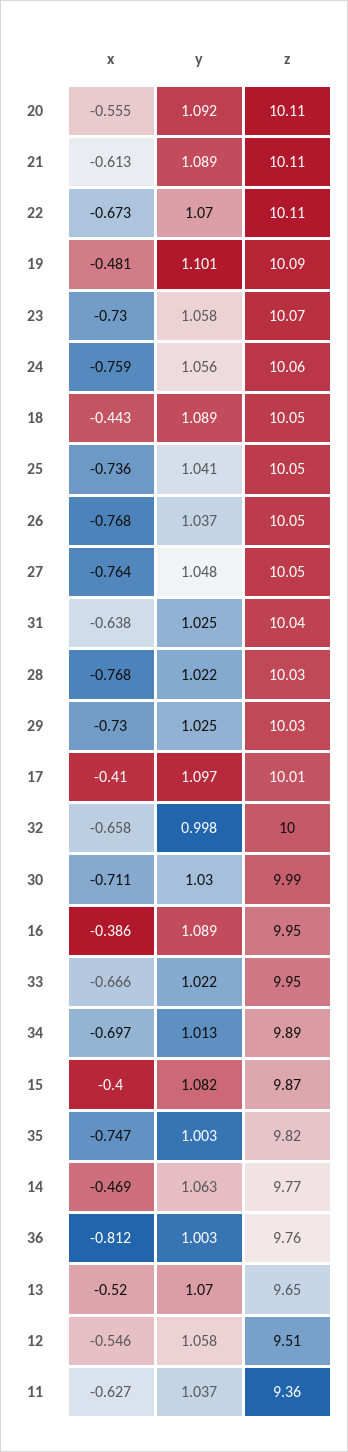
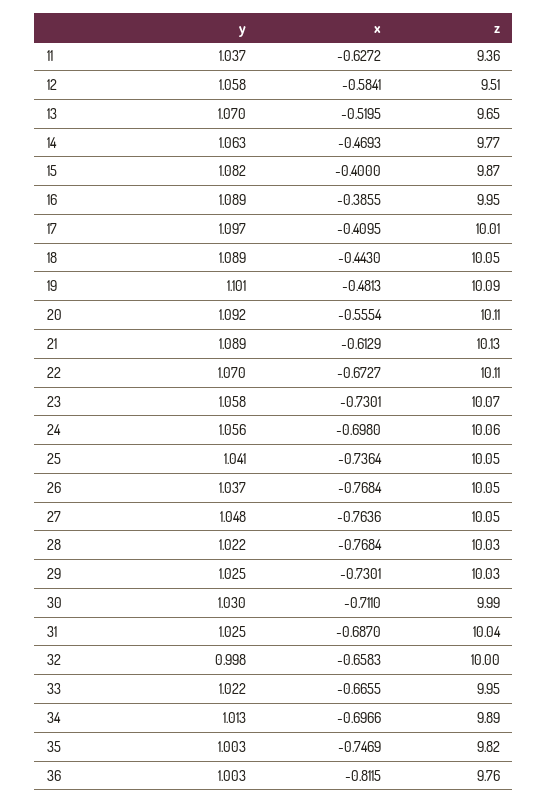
  {
    "x": {
      "20": -0.5554,
      "21": -0.6129,
      "22": -0.6727,
      "19": -0.4813,
      "23": -0.7301,
-     "24": -0.759,
+     "24": -0.698,
      "18": -0.443,
      "25": -0.7364,
      "26": -0.7684,
      "27": -0.7636,
-     "31": -0.638,
+     "31": -0.687,
      "28": -0.7684,
      "29": -0.7301,
      "17": -0.4095,
      "32": -0.6583,
      "30": -0.711,
      "16": -0.3855,
      "33": -0.6655,
      "34": -0.6966,
      "15": -0.4,
      "35": -0.7469,
      "14": -0.4693,
      "36": -0.8115,
      "13": -0.5195,
-     "12": -0.546,
+     "12": -0.5841,
      "11": -0.6272
    },
    "y": {
      "20": 1.092,
      "21": 1.089,
      "22": 1.07,
      "19": 1.101,
      "23": 1.058,
      "24": 1.056,
      "18": 1.089,
      "25": 1.041,
      "26": 1.037,
      "27": 1.048,
      "31": 1.025,
      "28": 1.022,
      "29": 1.025,
      "17": 1.097,
      "32": 0.998,
      "30": 1.03,
      "16": 1.089,
      "33": 1.022,
      "34": 1.013,
      "15": 1.082,
      "35": 1.003,
      "14": 1.063,
      "36": 1.003,
      "13": 1.07,
      "12": 1.058,
      "11": 1.037
    },
    "z": {
      "20": 10.11,
-     "21": 10.11,
+     "21": 10.13,
      "22": 10.11,
      "19": 10.09,
      "23": 10.07,
      "24": 10.06,
      "18": 10.05,
      "25": 10.05,
      "26": 10.05,
      "27": 10.05,
      "31": 10.04,
      "28": 10.03,
      "29": 10.03,
      "17": 10.01,
      "32": 10,
      "30": 9.99,
      "16": 9.95,
      "33": 9.95,
      "34": 9.89,
      "15": 9.87,
      "35": 9.82,
      "14": 9.77,
      "36": 9.76,
      "13": 9.65,
      "12": 9.51,
      "11": 9.36
    }
  }

